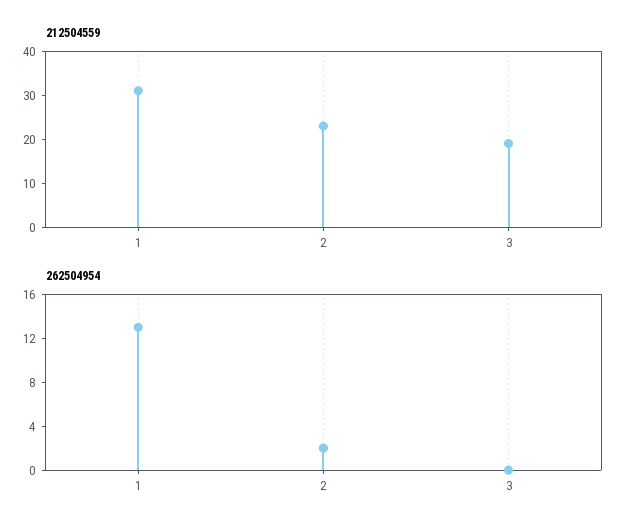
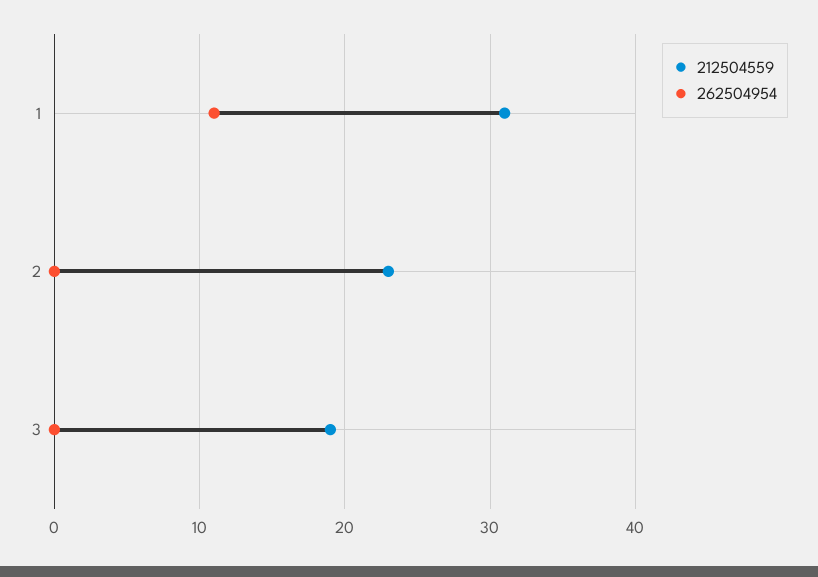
  {
    "212504559": {
      "1": 31,
      "2": 23,
      "3": 19
    },
    "262504954": {
-     "1": 13,
+     "1": 11,
-     "2": 2,
+     "2": 0,
      "3": 0
    }
  }

